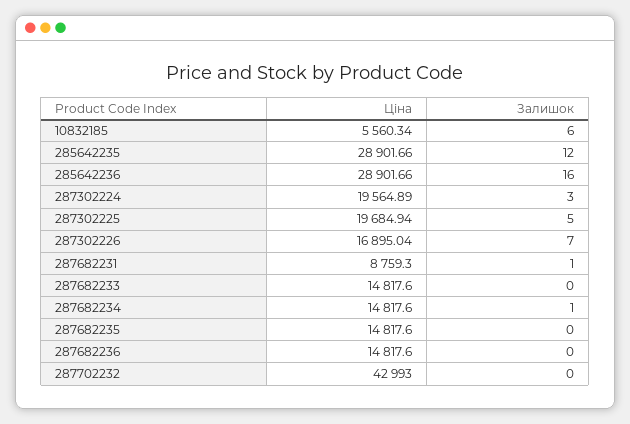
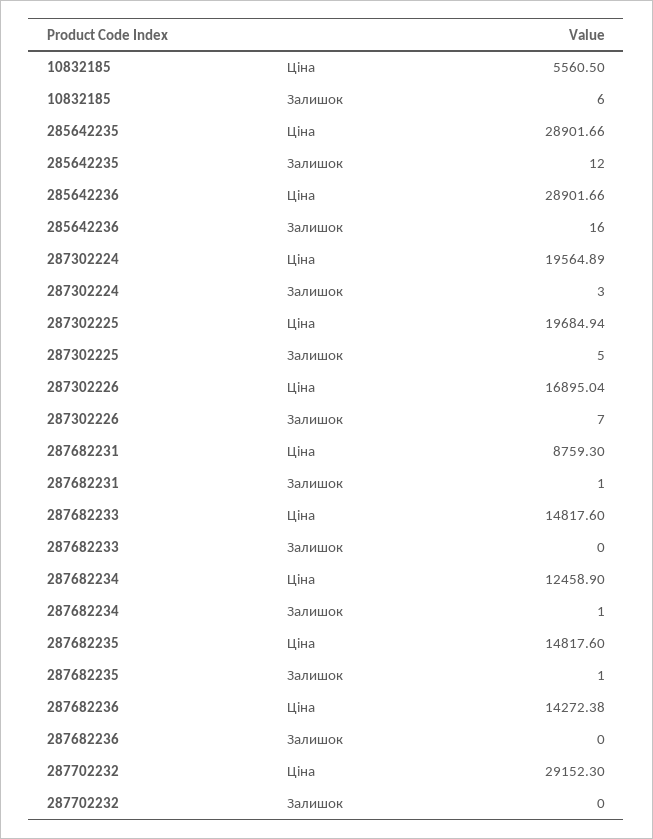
  {
    "Ціна": {
-     "10832185": 5560.34,
+     "10832185": 5560.5,
      "285642235": 28901.66,
      "285642236": 28901.66,
      "287302224": 19564.89,
      "287302225": 19684.94,
      "287302226": 16895.04,
      "287682231": 8759.3,
      "287682233": 14817.6,
-     "287682234": 14817.6,
+     "287682234": 12458.9,
      "287682235": 14817.6,
-     "287682236": 14817.6,
+     "287682236": 14272.38,
-     "287702232": 42993
+     "287702232": 29152.3
    },
    "Залишок": {
      "10832185": 6,
      "285642235": 12,
      "285642236": 16,
      "287302224": 3,
      "287302225": 5,
      "287302226": 7,
      "287682231": 1,
      "287682233": 0,
      "287682234": 1,
-     "287682235": 0,
+     "287682235": 1,
      "287682236": 0,
      "287702232": 0
    }
  }

